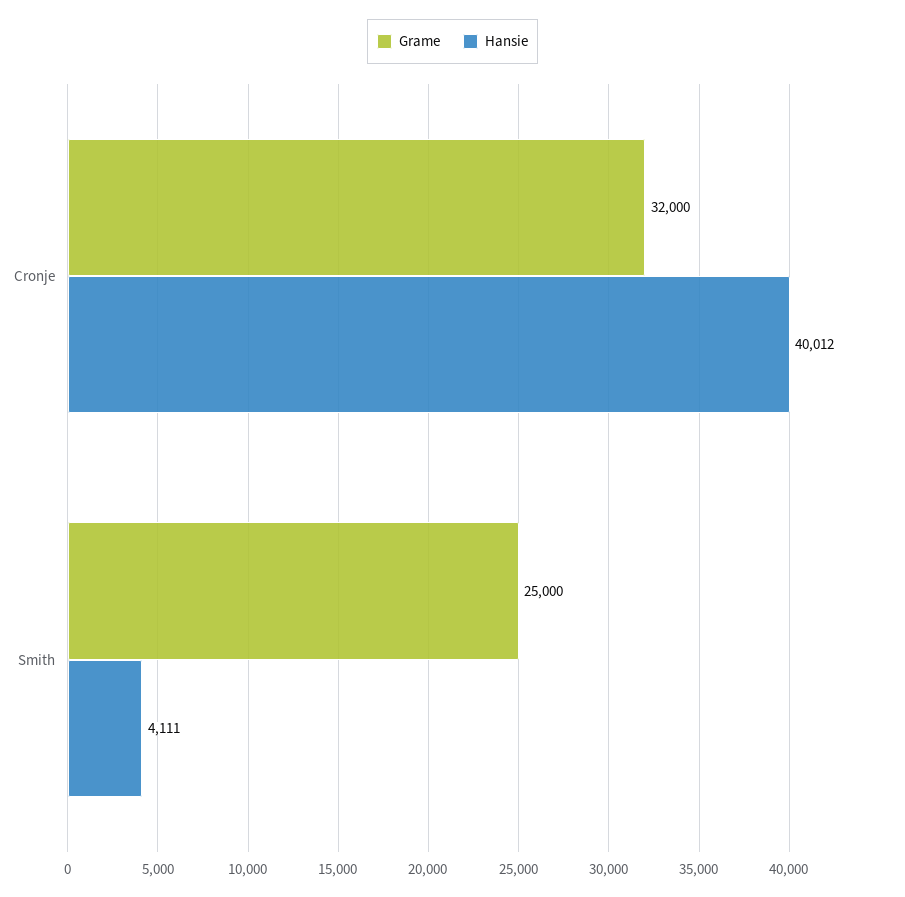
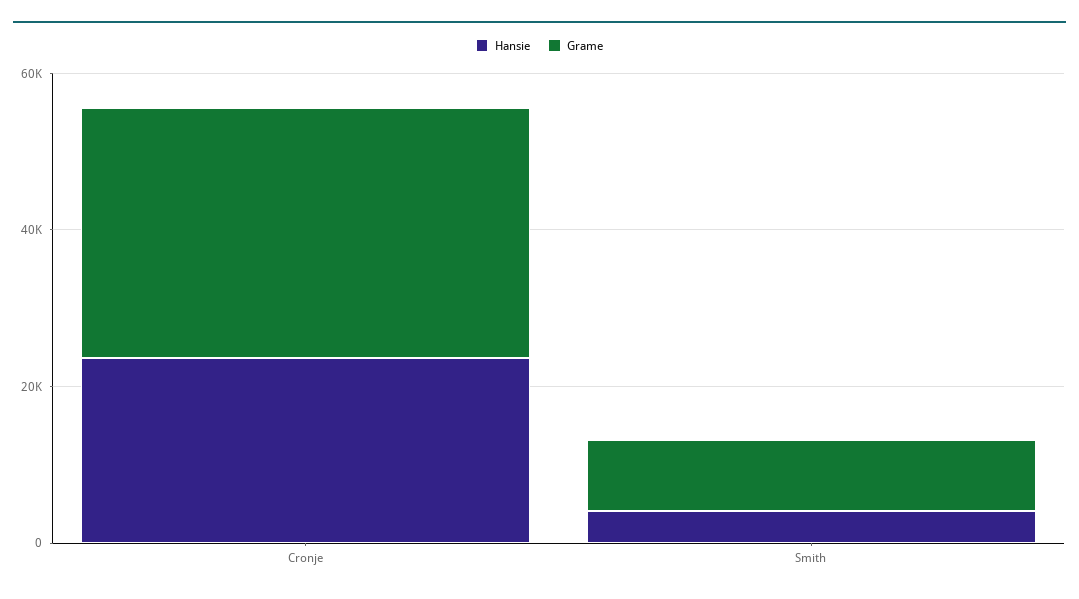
  {
    "Grame": {
      "Cronje": 32000,
-     "Smith": 25000
+     "Smith": 10000
    },
    "Hansie": {
-     "Cronje": 40012,
+     "Cronje": 25000,
      "Smith": 4111
    }
  }

